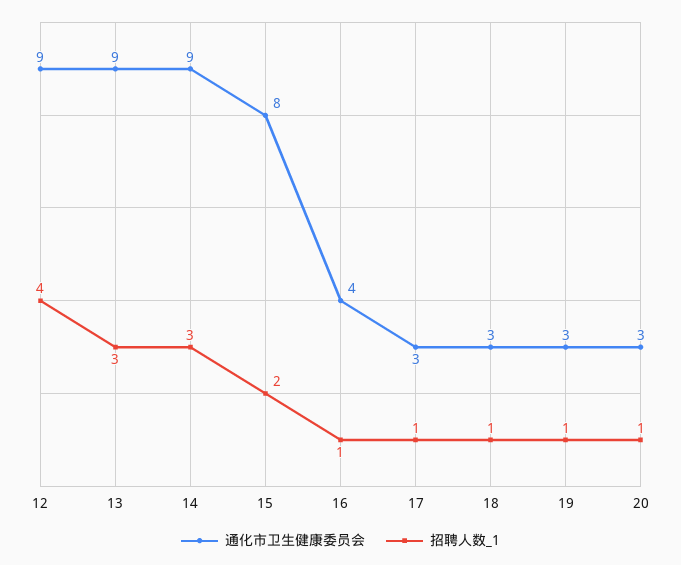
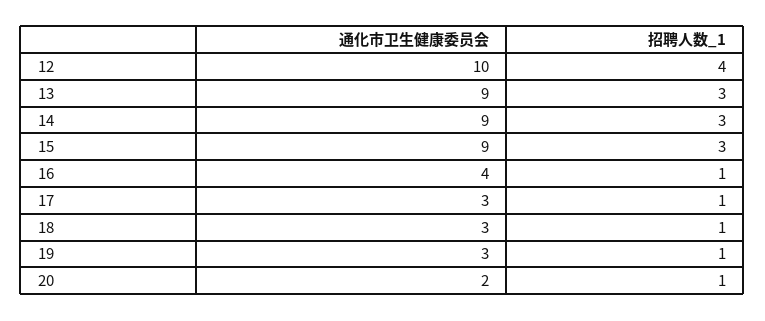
  {
    "通化市卫生健康委员会": {
-     "12": 9,
+     "12": 10,
      "13": 9,
      "14": 9,
-     "15": 8,
+     "15": 9,
      "16": 4,
      "17": 3,
      "18": 3,
      "19": 3,
-     "20": 3
+     "20": 2
    },
    "招聘人数_1": {
      "12": 4,
      "13": 3,
      "14": 3,
-     "15": 2,
+     "15": 3,
      "16": 1,
      "17": 1,
      "18": 1,
      "19": 1,
      "20": 1
    }
  }

